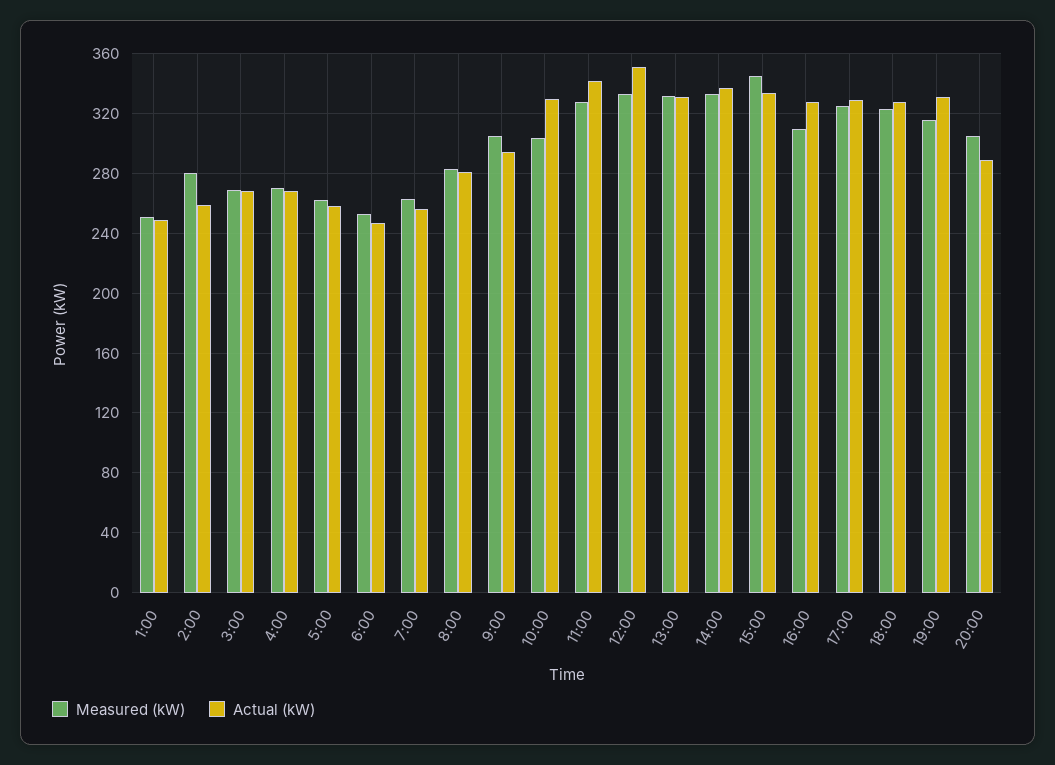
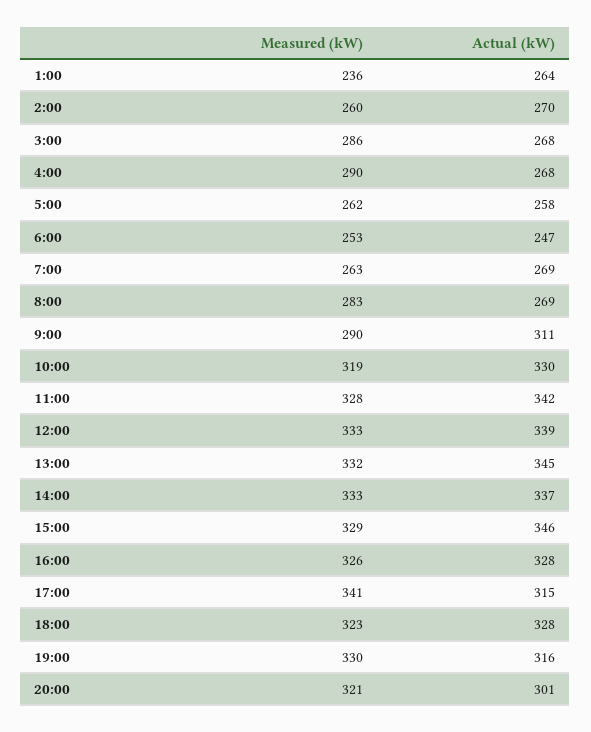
  {
    "Measured (kW)": {
-     "1:00": 250,
+     "1:00": 236,
-     "2:00": 280,
+     "2:00": 260,
-     "3:00": 270,
+     "3:00": 286,
-     "4:00": 270,
+     "4:00": 290,
      "5:00": 262,
      "6:00": 253,
      "7:00": 263,
      "8:00": 283,
-     "9:00": 305,
+     "9:00": 290,
-     "10:00": 305,
+     "10:00": 319,
      "11:00": 328,
      "12:00": 333,
      "13:00": 332,
      "14:00": 333,
-     "15:00": 345,
+     "15:00": 329,
-     "16:00": 310,
+     "16:00": 326,
-     "17:00": 325,
+     "17:00": 341,
      "18:00": 323,
-     "19:00": 315,
+     "19:00": 330,
-     "20:00": 305
+     "20:00": 321
    },
    "Actual (kW)": {
-     "1:00": 250,
+     "1:00": 264,
-     "2:00": 260,
+     "2:00": 270,
      "3:00": 268,
      "4:00": 268,
      "5:00": 258,
      "6:00": 247,
-     "7:00": 255,
+     "7:00": 269,
-     "8:00": 280,
+     "8:00": 269,
-     "9:00": 295,
+     "9:00": 311,
      "10:00": 330,
      "11:00": 342,
-     "12:00": 350,
+     "12:00": 339,
-     "13:00": 330,
+     "13:00": 345,
      "14:00": 337,
-     "15:00": 335,
+     "15:00": 346,
      "16:00": 328,
-     "17:00": 330,
+     "17:00": 315,
      "18:00": 328,
-     "19:00": 330,
+     "19:00": 316,
-     "20:00": 290
+     "20:00": 301
    }
  }

